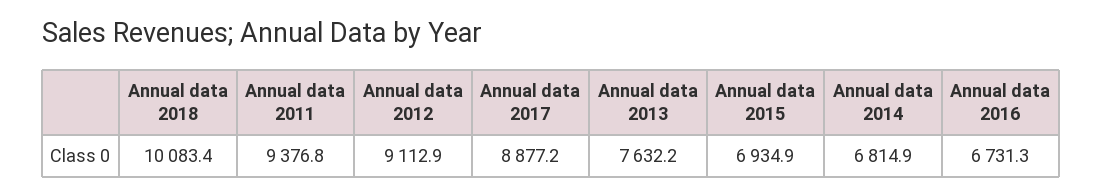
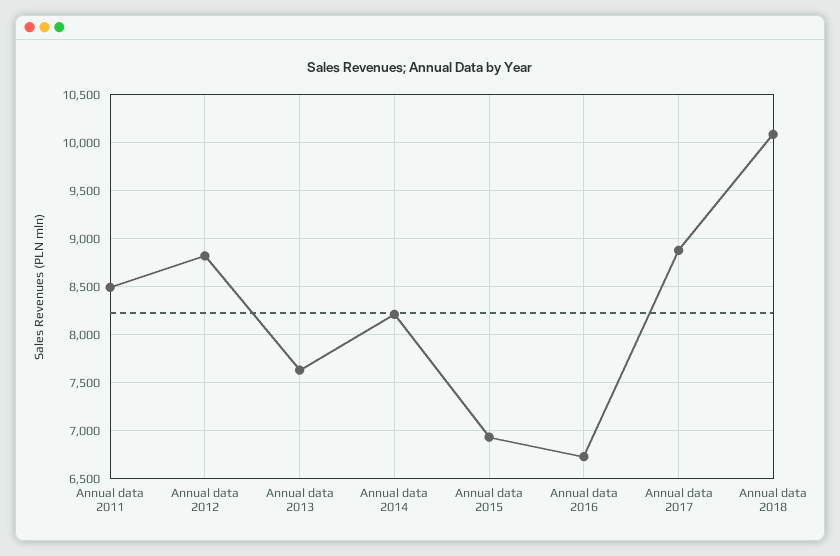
  {
    "Annual data 2018": 10083.4,
-   "Annual data 2011": 9376.8,
+   "Annual data 2011": 8500,
-   "Annual data 2012": 9112.9,
+   "Annual data 2012": 8800,
    "Annual data 2017": 8877.2,
    "Annual data 2013": 7632.2,
    "Annual data 2015": 6934.9,
-   "Annual data 2014": 6814.9,
+   "Annual data 2014": 8200,
    "Annual data 2016": 6731.3
  }

